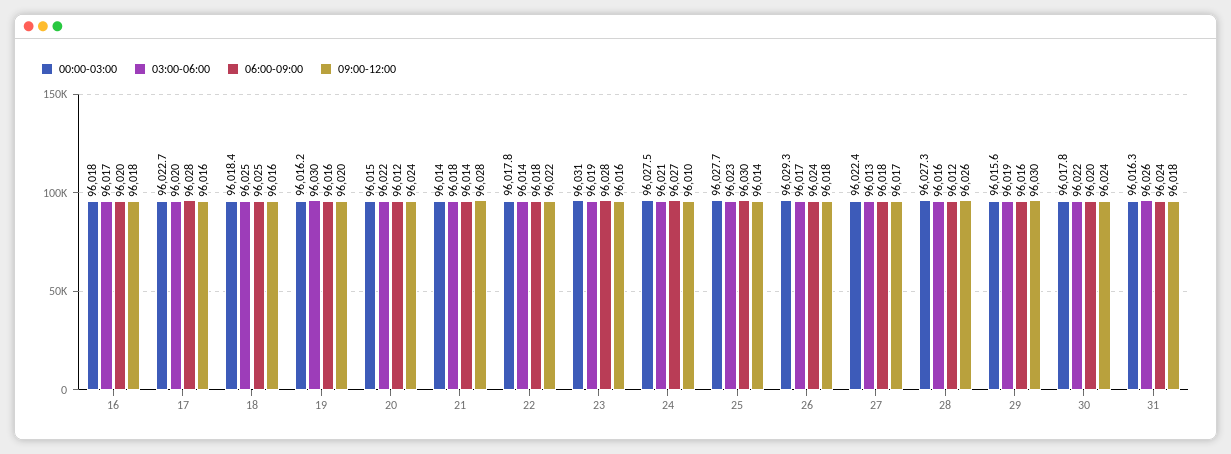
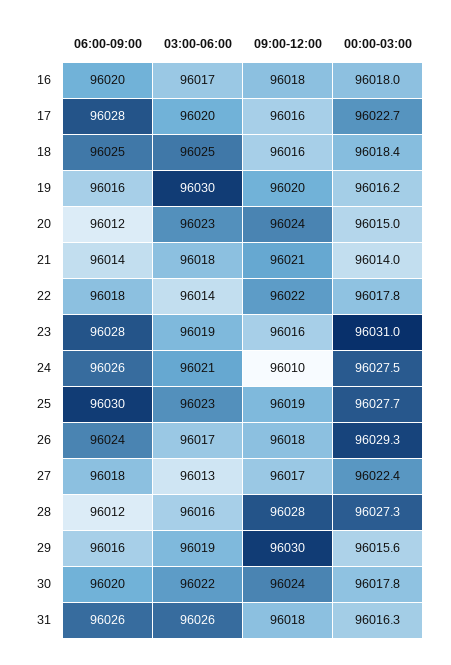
  {
    "00:00-03:00": {
      "16": 96018,
      "17": 96022.7,
      "18": 96018.4,
      "19": 96016.2,
      "20": 96015,
      "21": 96014,
      "22": 96017.8,
      "23": 96031,
      "24": 96027.5,
      "25": 96027.7,
      "26": 96029.3,
      "27": 96022.4,
      "28": 96027.3,
      "29": 96015.6,
      "30": 96017.8,
      "31": 96016.3
    },
    "03:00-06:00": {
      "16": 96017,
      "17": 96020,
      "18": 96025,
      "19": 96030,
-     "20": 96022,
+     "20": 96023,
      "21": 96018,
      "22": 96014,
      "23": 96019,
      "24": 96021,
      "25": 96023,
      "26": 96017,
      "27": 96013,
      "28": 96016,
      "29": 96019,
      "30": 96022,
      "31": 96026
    },
    "06:00-09:00": {
      "16": 96020,
      "17": 96028,
      "18": 96025,
      "19": 96016,
      "20": 96012,
      "21": 96014,
      "22": 96018,
      "23": 96028,
-     "24": 96027,
+     "24": 96026,
      "25": 96030,
      "26": 96024,
      "27": 96018,
      "28": 96012,
      "29": 96016,
      "30": 96020,
-     "31": 96024
+     "31": 96026
    },
    "09:00-12:00": {
      "16": 96018,
      "17": 96016,
      "18": 96016,
      "19": 96020,
      "20": 96024,
-     "21": 96028,
+     "21": 96021,
      "22": 96022,
      "23": 96016,
      "24": 96010,
-     "25": 96014,
+     "25": 96019,
      "26": 96018,
      "27": 96017,
-     "28": 96026,
+     "28": 96028,
      "29": 96030,
      "30": 96024,
      "31": 96018
    }
  }

